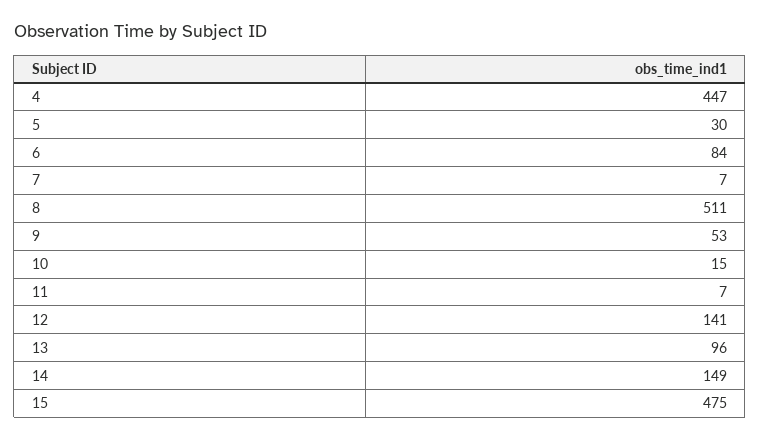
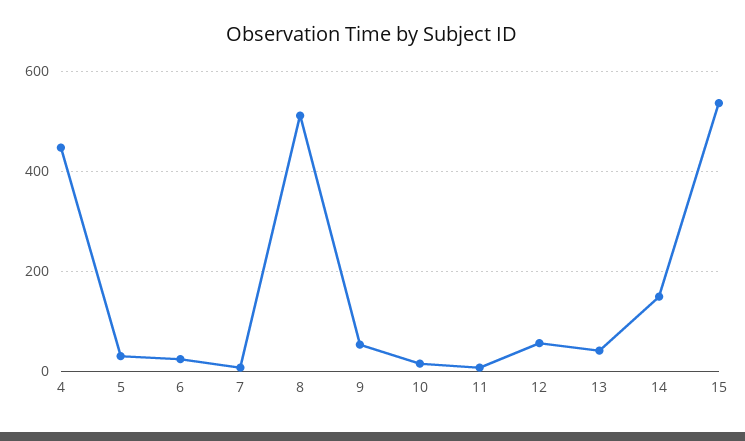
  {
    "4": 447,
    "5": 30,
-   "6": 84,
+   "6": 20,
    "7": 7,
    "8": 511,
    "9": 53,
    "10": 15,
    "11": 7,
-   "12": 141,
+   "12": 60,
-   "13": 96,
+   "13": 40,
    "14": 149,
-   "15": 475
+   "15": 540
  }

